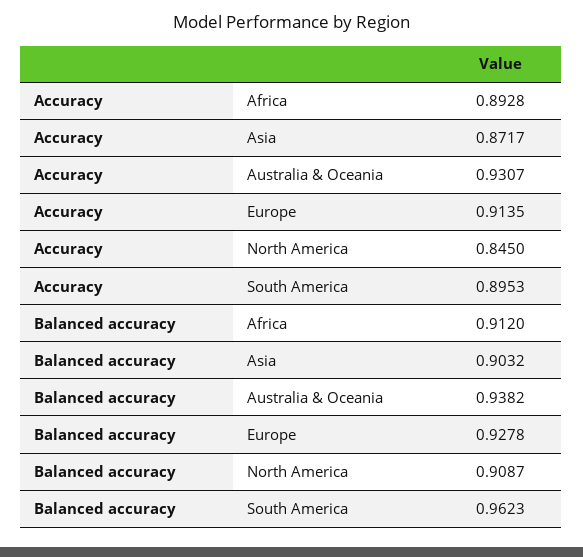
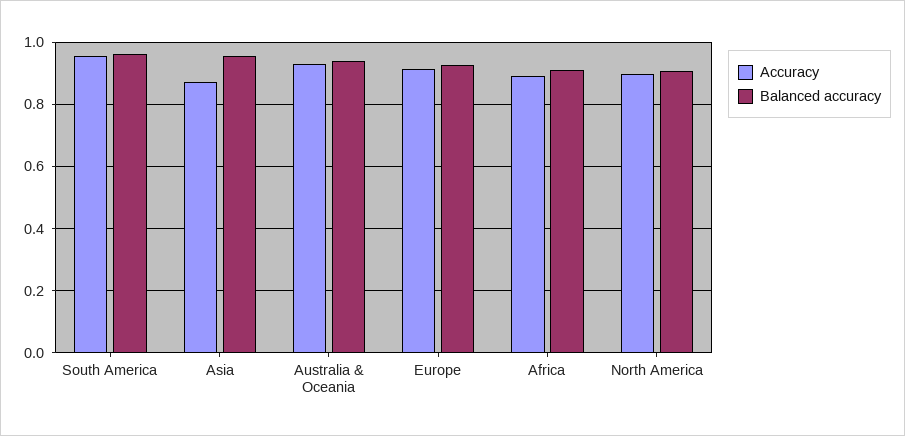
  {
    "Accuracy": {
      "Africa": 0.8928,
      "Asia": 0.8717,
      "Australia & Oceania": 0.9307,
      "Europe": 0.9135,
-     "North America": 0.845,
+     "North America": 0.9,
-     "South America": 0.8953
+     "South America": 0.96
    },
    "Balanced accuracy": {
      "Africa": 0.912,
-     "Asia": 0.9032,
+     "Asia": 0.96,
      "Australia & Oceania": 0.9382,
      "Europe": 0.9278,
      "North America": 0.9087,
      "South America": 0.9623
    }
  }

